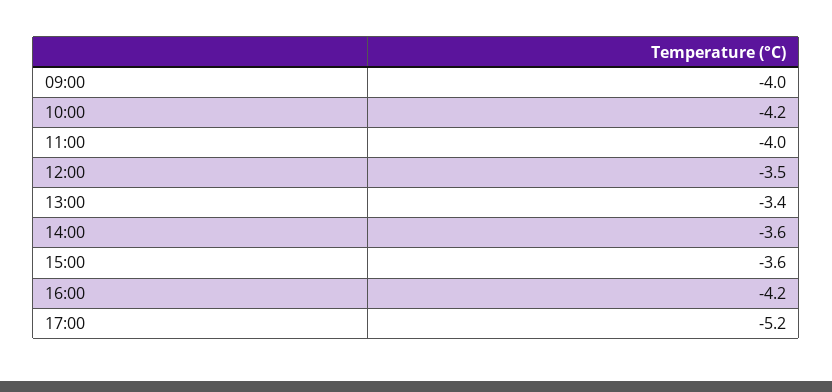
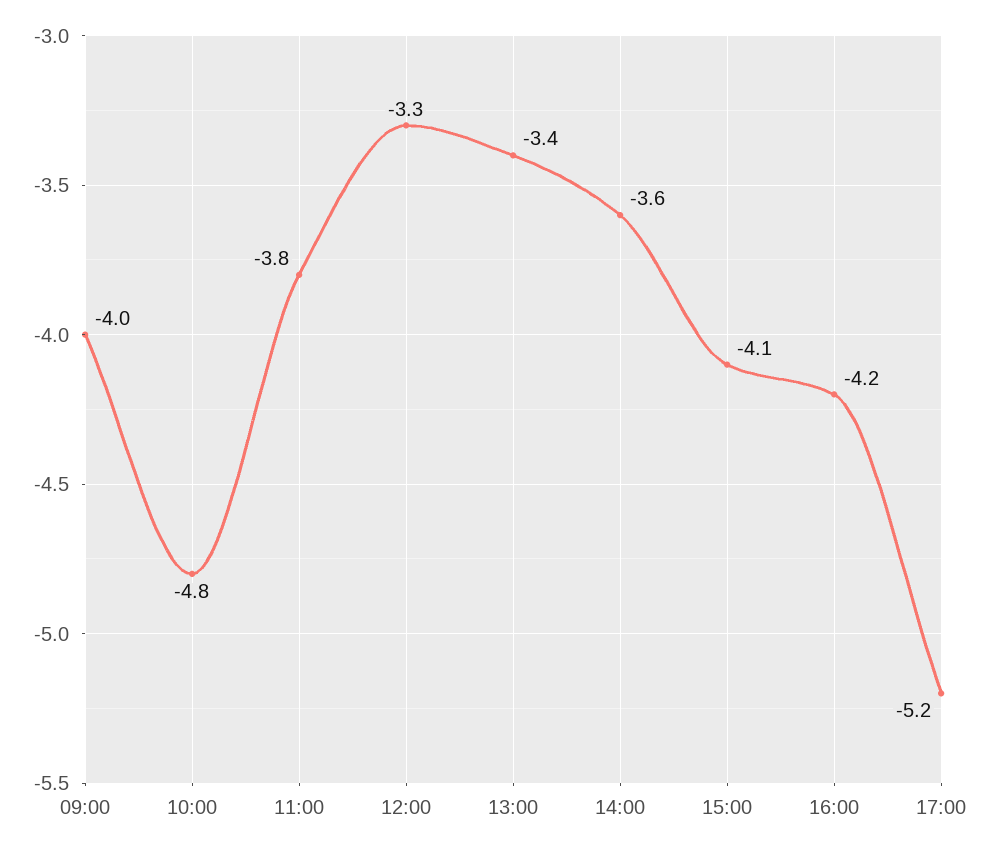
  {
    "09:00": -4,
-   "10:00": -4.2,
+   "10:00": -4.8,
-   "11:00": -4,
+   "11:00": -3.8,
-   "12:00": -3.5,
+   "12:00": -3.3,
    "13:00": -3.4,
    "14:00": -3.6,
-   "15:00": -3.6,
+   "15:00": -4.1,
    "16:00": -4.2,
    "17:00": -5.2
  }

